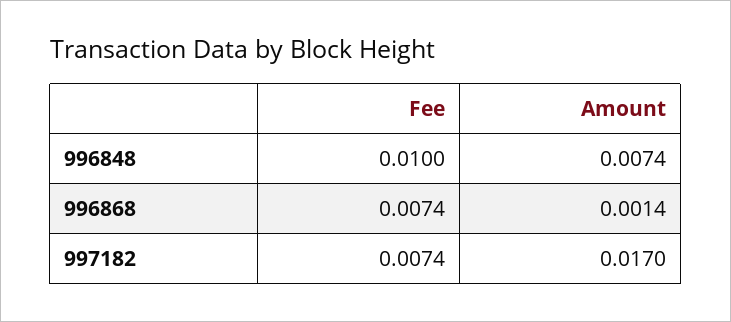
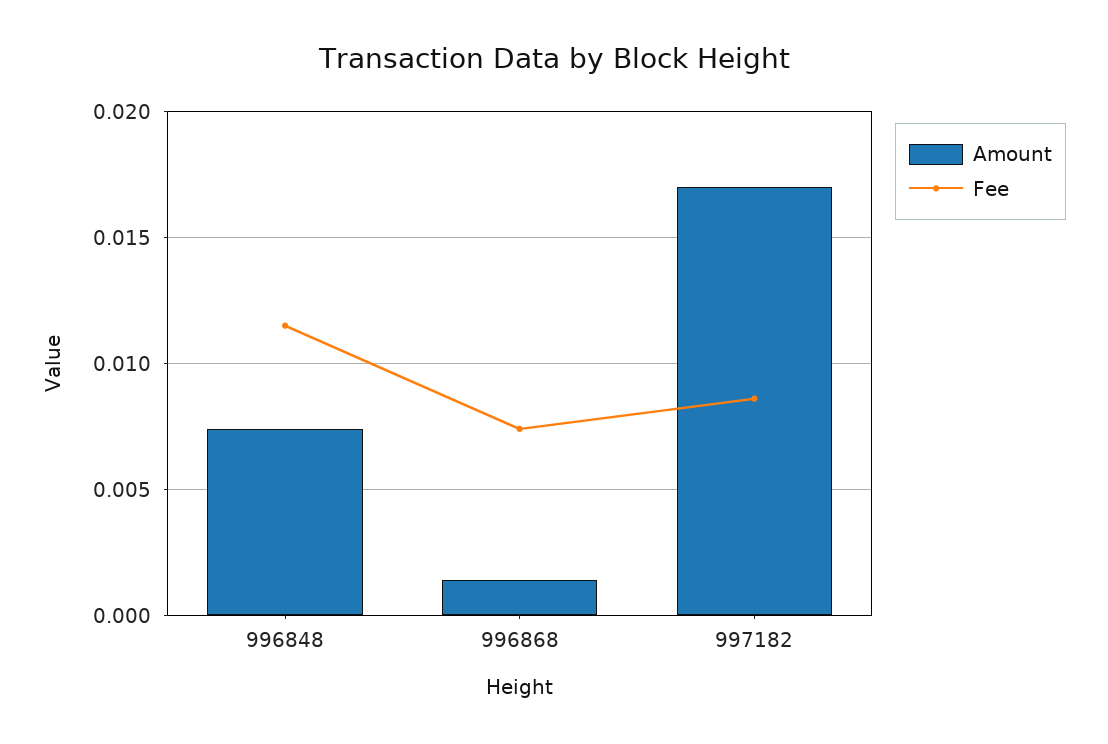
  {
    "Fee": {
-     "996848": 0.01,
+     "996848": 0.0115,
      "996868": 0.0074,
-     "997182": 0.0074
+     "997182": 0.0085
    },
    "Amount": {
      "996848": 0.0074,
      "996868": 0.0014,
      "997182": 0.017
    }
  }

